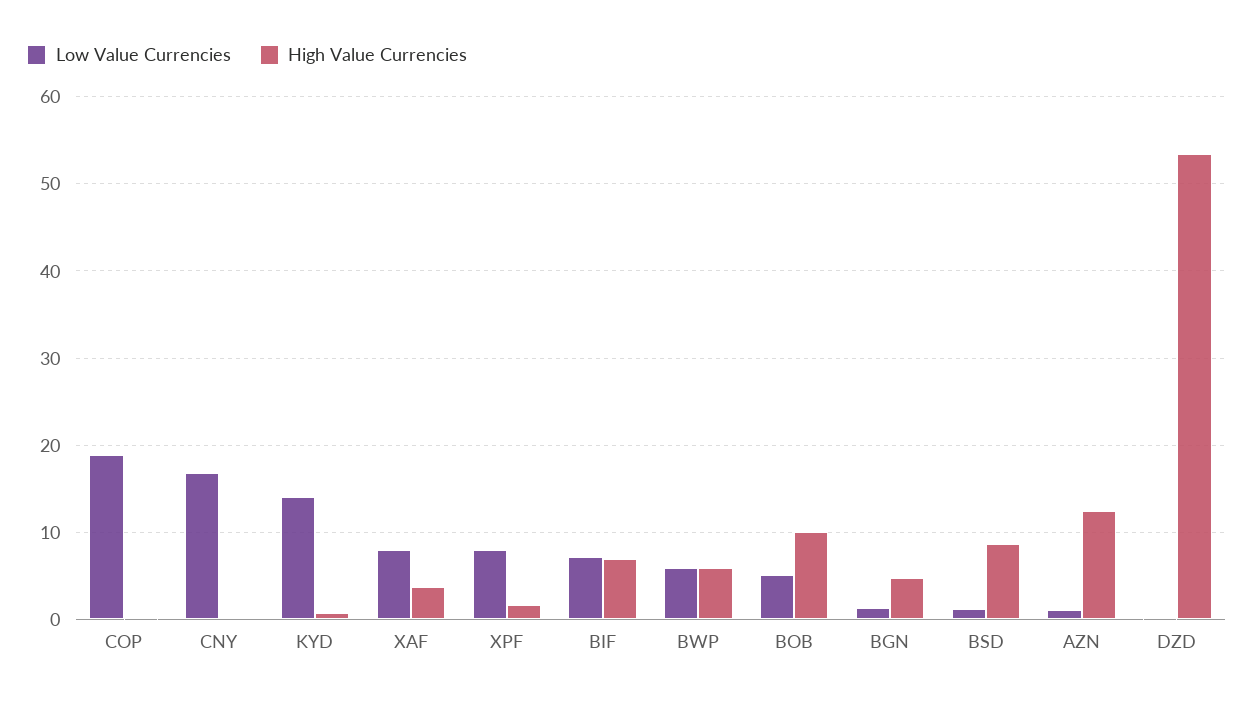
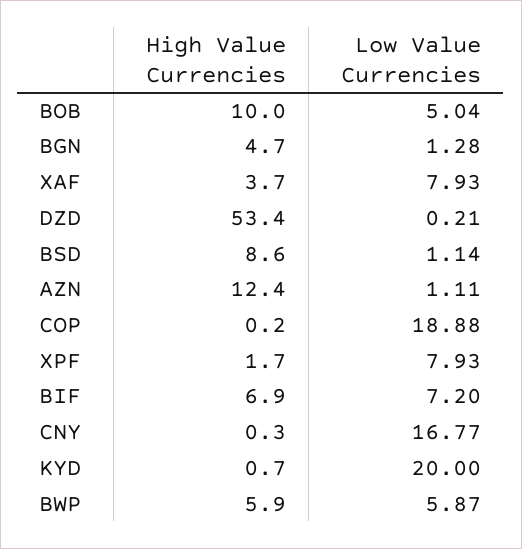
  {
    "Low Value Currencies": {
      "COP": 18.88,
      "CNY": 16.77,
-     "KYD": 14,
+     "KYD": 20,
      "XAF": 7.93,
      "XPF": 7.93,
      "BIF": 7.2,
      "BWP": 5.87,
      "BOB": 5.04,
      "BGN": 1.28,
      "BSD": 1.14,
      "AZN": 1.11,
      "DZD": 0.21
    },
    "High Value Currencies": {
      "COP": 0.2,
      "CNY": 0.3,
      "KYD": 0.7,
      "XAF": 3.7,
      "XPF": 1.7,
      "BIF": 6.9,
      "BWP": 5.9,
      "BOB": 10,
      "BGN": 4.7,
      "BSD": 8.6,
      "AZN": 12.4,
      "DZD": 53.4
    }
  }

